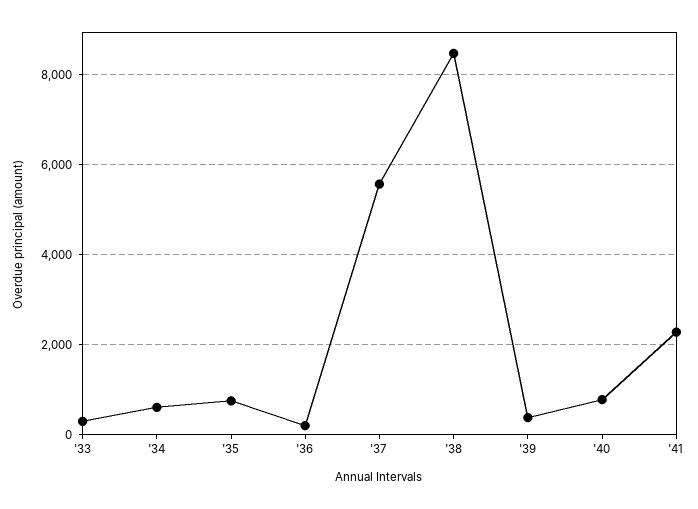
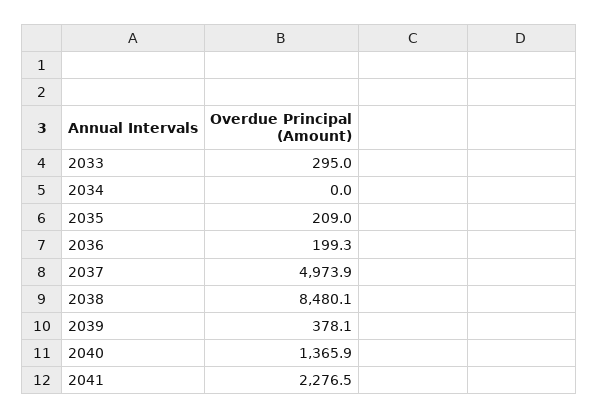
  {
    "'33": 295,
-   "'34": 600,
+   "'34": 0,
-   "'35": 800,
+   "'35": 209,
    "'36": 199.3,
-   "'37": 5600,
+   "'37": 4973.9,
    "'38": 8480.1,
    "'39": 378.1,
-   "'40": 800,
+   "'40": 1365.9,
    "'41": 2276.5
  }

